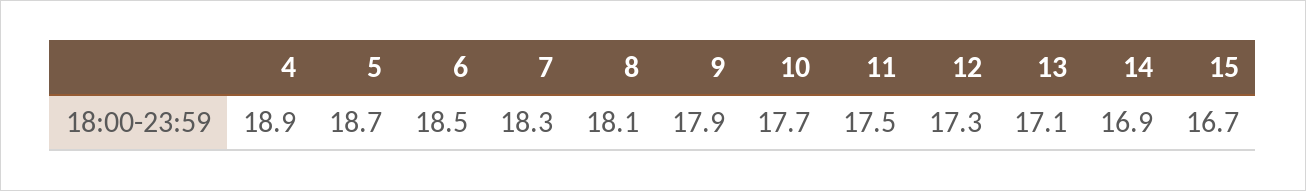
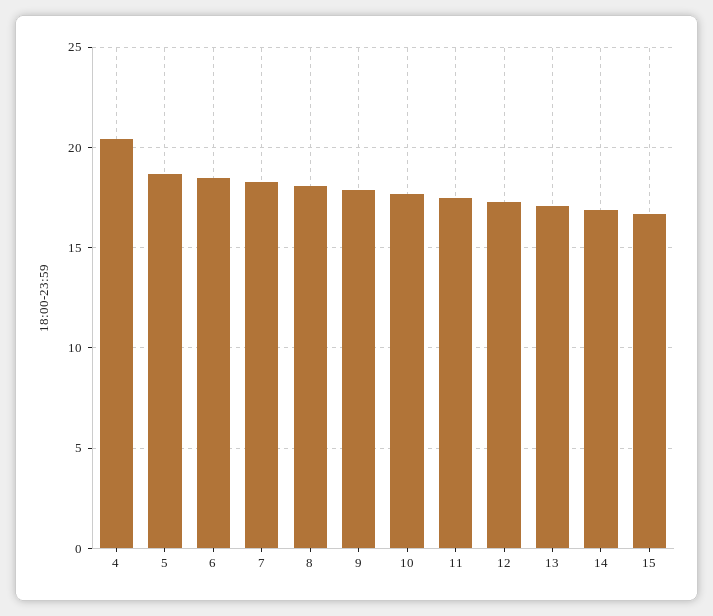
  {
-   "4": 18.9,
+   "4": 20.5,
    "5": 18.7,
    "6": 18.5,
    "7": 18.3,
    "8": 18.1,
    "9": 17.9,
    "10": 17.7,
    "11": 17.5,
    "12": 17.3,
    "13": 17.1,
    "14": 16.9,
    "15": 16.7
  }

